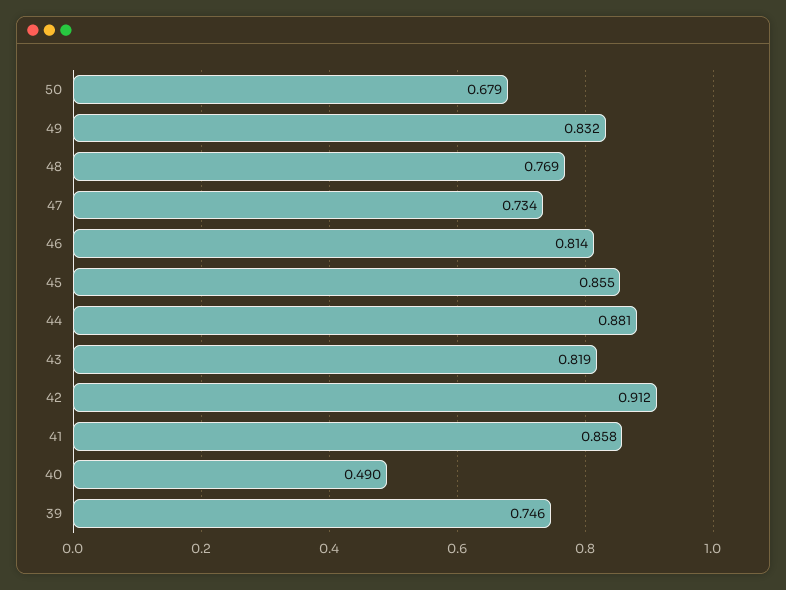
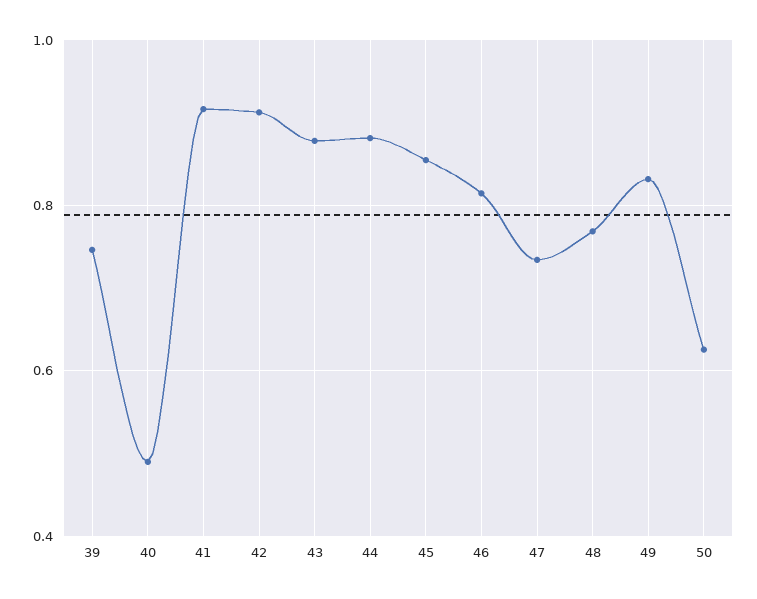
  {
-   "50": 0.679,
+   "50": 0.62,
    "49": 0.832,
    "48": 0.769,
    "47": 0.734,
    "46": 0.814,
    "45": 0.855,
    "44": 0.881,
-   "43": 0.819,
+   "43": 0.88,
    "42": 0.912,
-   "41": 0.858,
+   "41": 0.92,
    "40": 0.49,
    "39": 0.746
  }

